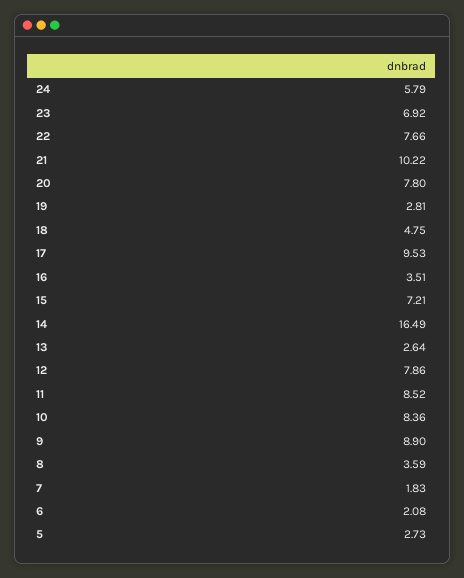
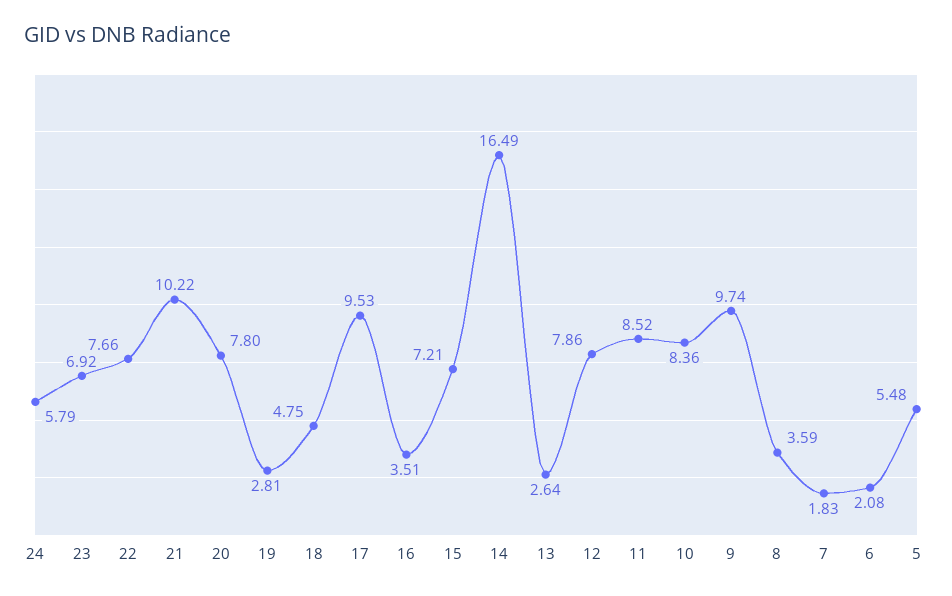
  {
    "24": 5.79,
    "23": 6.92,
    "22": 7.66,
    "21": 10.22,
    "20": 7.8,
    "19": 2.81,
    "18": 4.75,
    "17": 9.53,
    "16": 3.51,
    "15": 7.21,
    "14": 16.49,
    "13": 2.64,
    "12": 7.86,
    "11": 8.52,
    "10": 8.36,
-   "9": 8.9,
+   "9": 9.74,
    "8": 3.59,
    "7": 1.83,
    "6": 2.08,
-   "5": 2.73
+   "5": 5.48
  }

